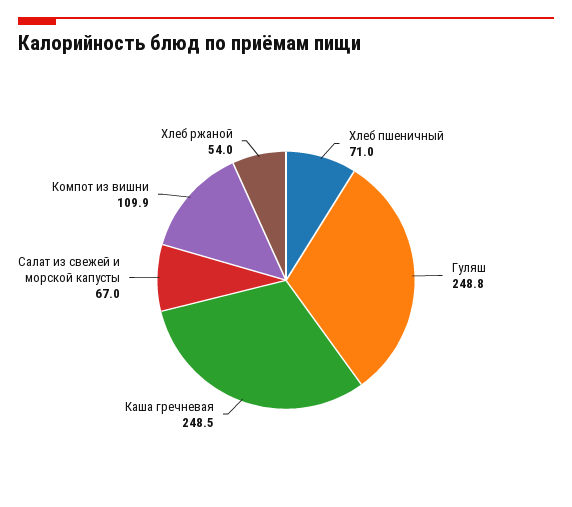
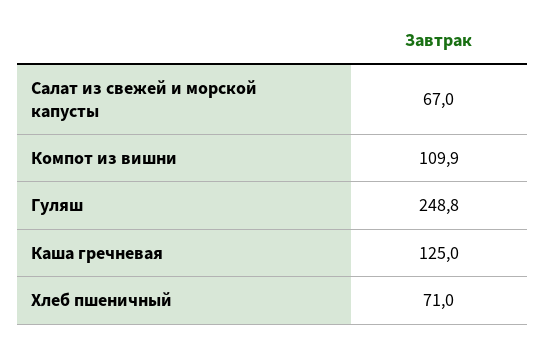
  {
    "Хлеб пшеничный": 71,
    "Гуляш": 248.8,
-   "Каша гречневая": 248.5,
+   "Каша гречневая": 125,
    "Салат из свежей и морской капусты": 67,
-   "Компот из вишни": 109.9,
+   "Компот из вишни": 109.9
-   "Хлеб ржаной": 54
  }

